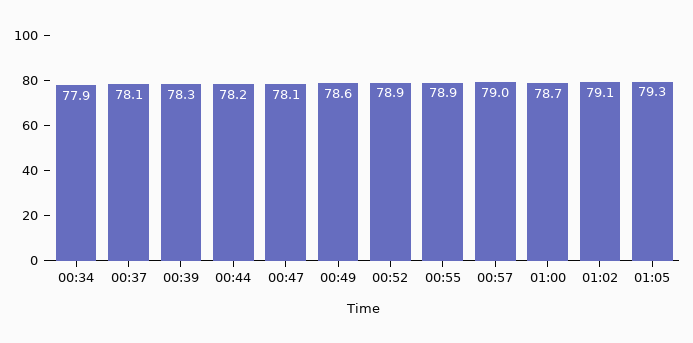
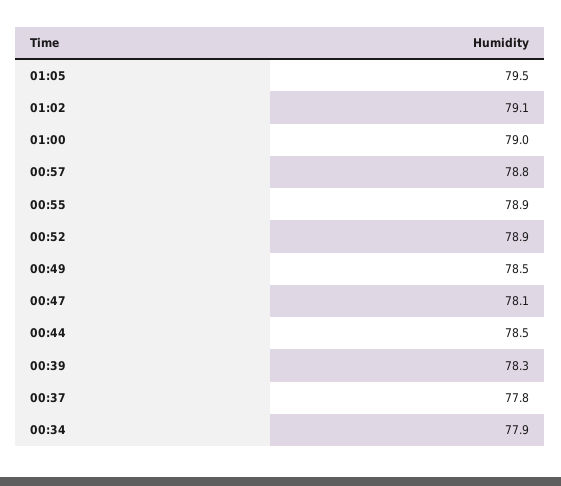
  {
    "00:34": 77.9,
-   "00:37": 78.1,
+   "00:37": 77.8,
    "00:39": 78.3,
-   "00:44": 78.2,
+   "00:44": 78.5,
    "00:47": 78.1,
-   "00:49": 78.6,
+   "00:49": 78.5,
    "00:52": 78.9,
    "00:55": 78.9,
-   "00:57": 79,
+   "00:57": 78.8,
-   "01:00": 78.7,
+   "01:00": 79,
    "01:02": 79.1,
-   "01:05": 79.3
+   "01:05": 79.5
  }

